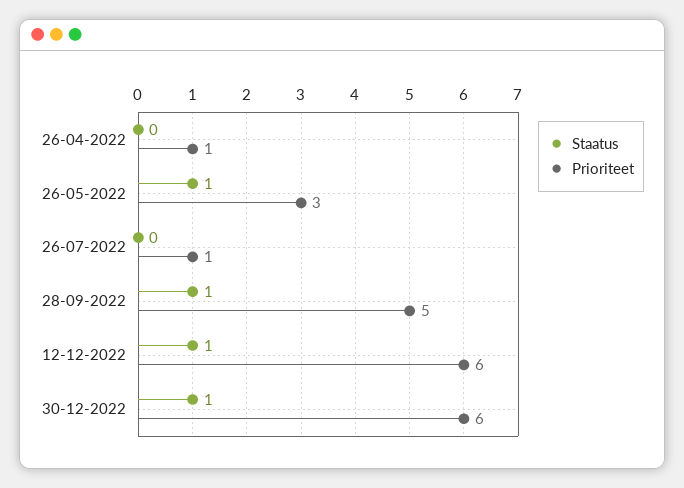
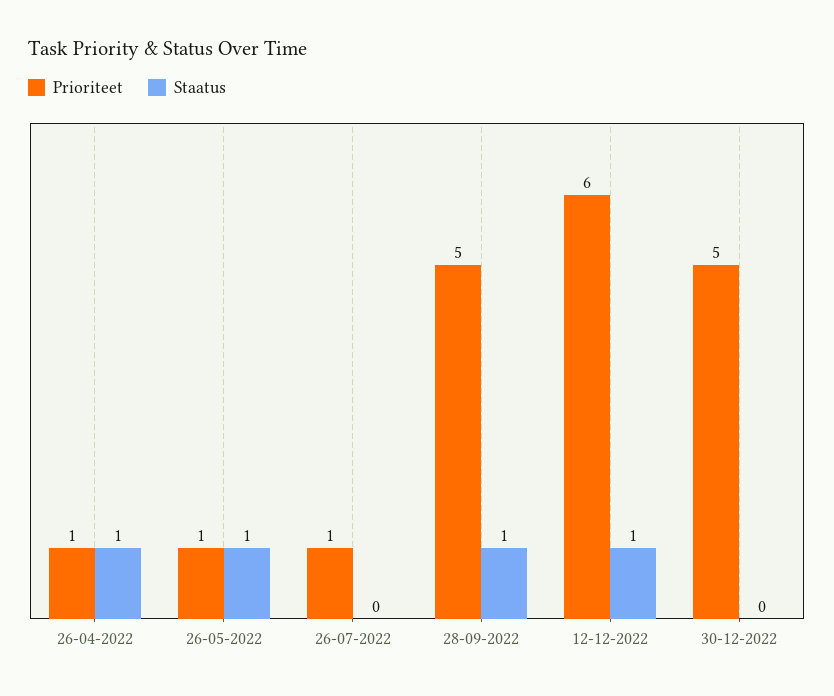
  {
    "Staatus": {
-     "26-04-2022": 0,
+     "26-04-2022": 1,
      "26-05-2022": 1,
      "26-07-2022": 0,
      "28-09-2022": 1,
      "12-12-2022": 1,
-     "30-12-2022": 1
+     "30-12-2022": 0
    },
    "Prioriteet": {
      "26-04-2022": 1,
-     "26-05-2022": 3,
+     "26-05-2022": 1,
      "26-07-2022": 1,
      "28-09-2022": 5,
      "12-12-2022": 6,
-     "30-12-2022": 6
+     "30-12-2022": 5
    }
  }

